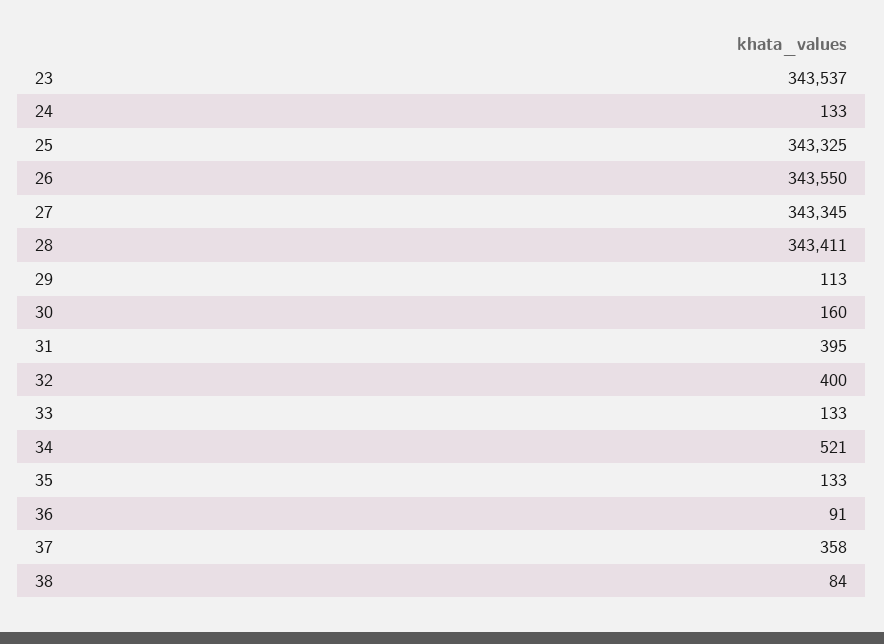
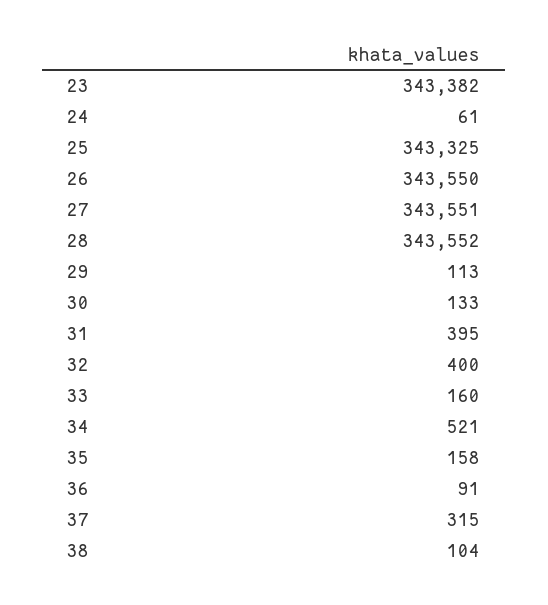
  {
-   "23": 343537,
+   "23": 343382,
-   "24": 133,
+   "24": 61,
    "25": 343325,
    "26": 343550,
-   "27": 343345,
+   "27": 343551,
-   "28": 343411,
+   "28": 343552,
    "29": 113,
-   "30": 160,
+   "30": 133,
    "31": 395,
    "32": 400,
-   "33": 133,
+   "33": 160,
    "34": 521,
-   "35": 133,
+   "35": 158,
    "36": 91,
-   "37": 358,
+   "37": 315,
-   "38": 84
+   "38": 104
  }

